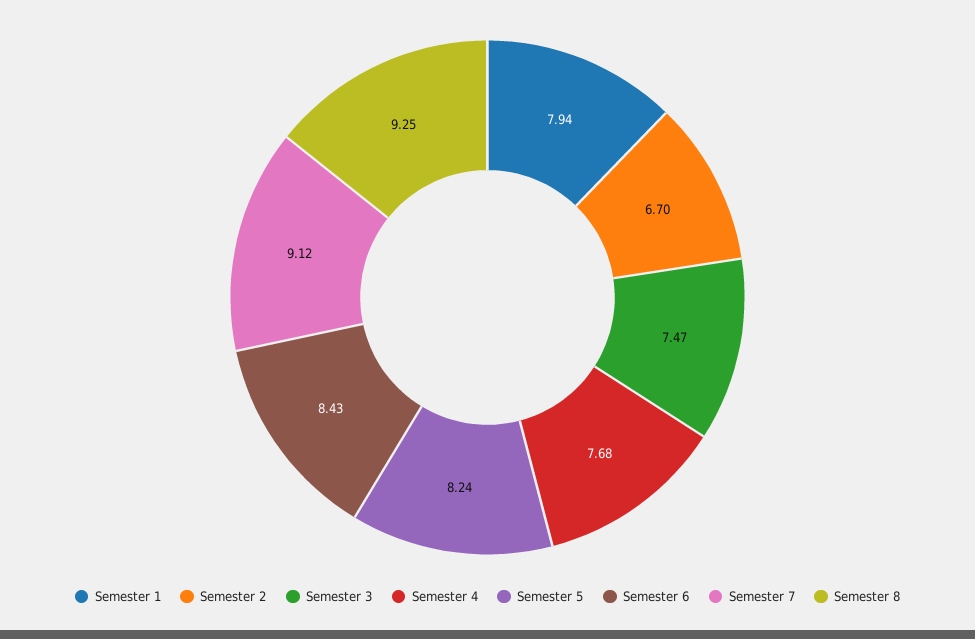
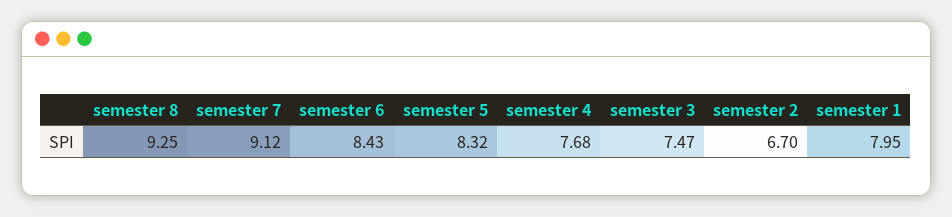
  {
-   "Semester 1": 7.94,
+   "Semester 1": 7.95,
    "Semester 2": 6.7,
    "Semester 3": 7.47,
    "Semester 4": 7.68,
-   "Semester 5": 8.24,
+   "Semester 5": 8.32,
    "Semester 6": 8.43,
    "Semester 7": 9.12,
    "Semester 8": 9.25
  }

